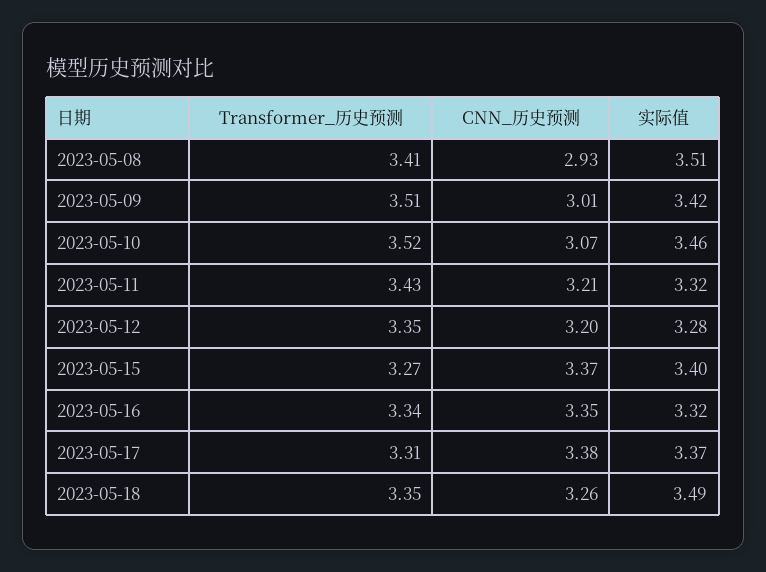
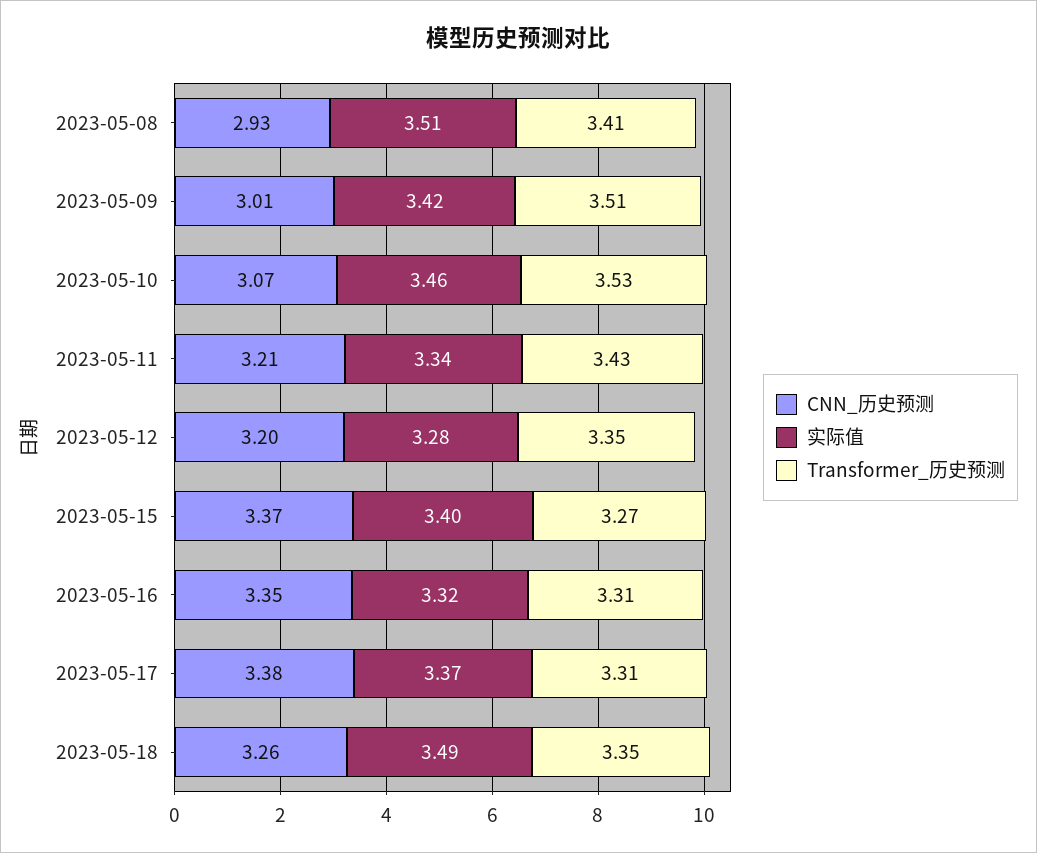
  {
    "Transformer_历史预测": {
      "2023-05-08": 3.41,
      "2023-05-09": 3.51,
-     "2023-05-10": 3.52,
+     "2023-05-10": 3.53,
      "2023-05-11": 3.43,
      "2023-05-12": 3.35,
      "2023-05-15": 3.27,
-     "2023-05-16": 3.34,
+     "2023-05-16": 3.31,
      "2023-05-17": 3.31,
      "2023-05-18": 3.35
    },
    "CNN_历史预测": {
      "2023-05-08": 2.93,
      "2023-05-09": 3.01,
      "2023-05-10": 3.07,
      "2023-05-11": 3.21,
      "2023-05-12": 3.2,
      "2023-05-15": 3.37,
      "2023-05-16": 3.35,
      "2023-05-17": 3.38,
      "2023-05-18": 3.26
    },
    "实际值": {
      "2023-05-08": 3.51,
      "2023-05-09": 3.42,
      "2023-05-10": 3.46,
-     "2023-05-11": 3.32,
+     "2023-05-11": 3.34,
      "2023-05-12": 3.28,
      "2023-05-15": 3.4,
      "2023-05-16": 3.32,
      "2023-05-17": 3.37,
      "2023-05-18": 3.49
    }
  }

